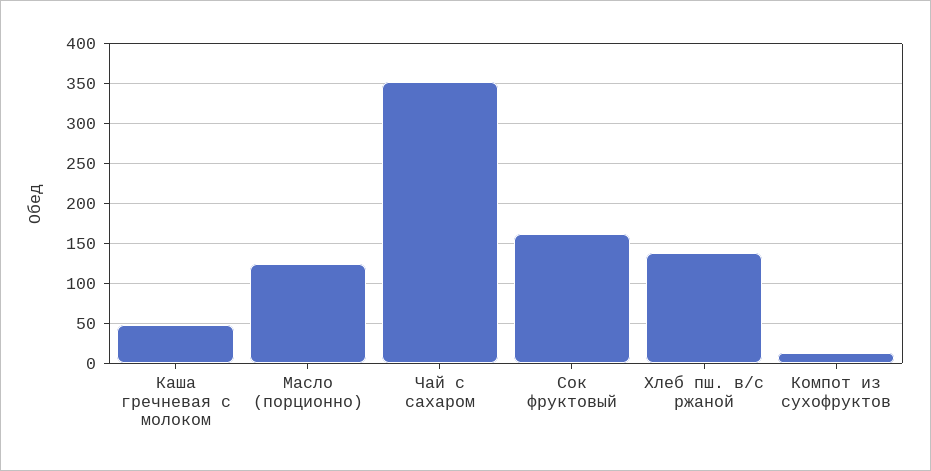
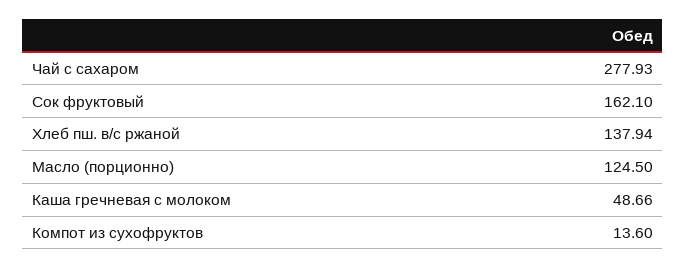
  {
    "Каша гречневая с молоком": 48.66,
    "Масло (порционно)": 124.5,
-   "Чай с сахаром": 350,
+   "Чай с сахаром": 277.93,
    "Сок фруктовый": 162.1,
    "Хлеб пш. в/с ржаной": 137.94,
    "Компот из сухофруктов": 13.6
  }

